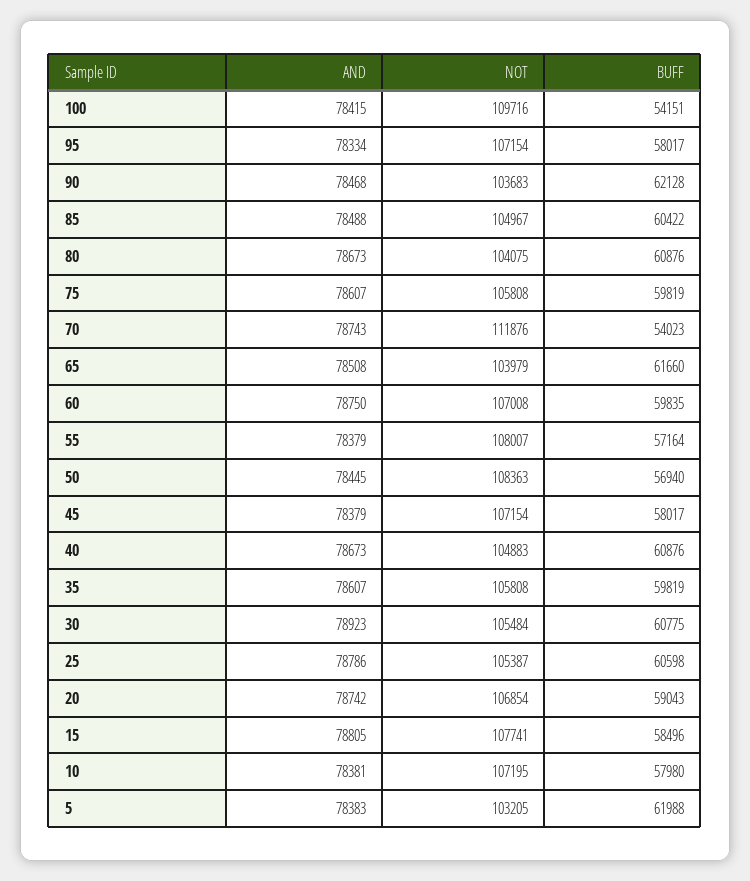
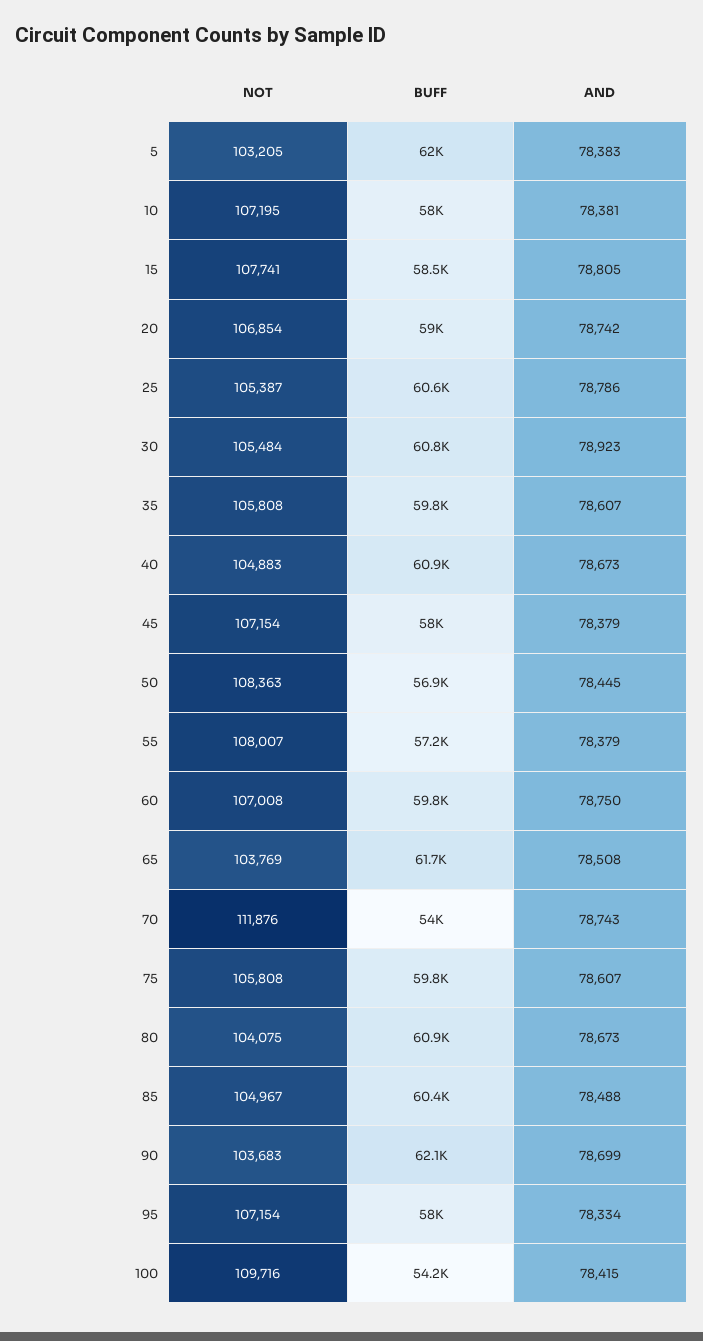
  {
    "AND": {
      "100": 78415,
      "95": 78334,
-     "90": 78468,
+     "90": 78699,
      "85": 78488,
      "80": 78673,
      "75": 78607,
      "70": 78743,
      "65": 78508,
      "60": 78750,
      "55": 78379,
      "50": 78445,
      "45": 78379,
      "40": 78673,
      "35": 78607,
      "30": 78923,
      "25": 78786,
      "20": 78742,
      "15": 78805,
      "10": 78381,
      "5": 78383
    },
    "NOT": {
      "100": 109716,
      "95": 107154,
      "90": 103683,
      "85": 104967,
      "80": 104075,
      "75": 105808,
      "70": 111876,
-     "65": 103979,
+     "65": 103769,
      "60": 107008,
      "55": 108007,
      "50": 108363,
      "45": 107154,
      "40": 104883,
      "35": 105808,
      "30": 105484,
      "25": 105387,
      "20": 106854,
      "15": 107741,
      "10": 107195,
      "5": 103205
    },
    "BUFF": {
      "100": 54151,
      "95": 58017,
      "90": 62128,
      "85": 60422,
      "80": 60876,
      "75": 59819,
      "70": 54023,
      "65": 61660,
      "60": 59835,
      "55": 57164,
      "50": 56940,
      "45": 58017,
      "40": 60876,
      "35": 59819,
      "30": 60775,
      "25": 60598,
      "20": 59043,
      "15": 58496,
      "10": 57980,
      "5": 61988
    }
  }

